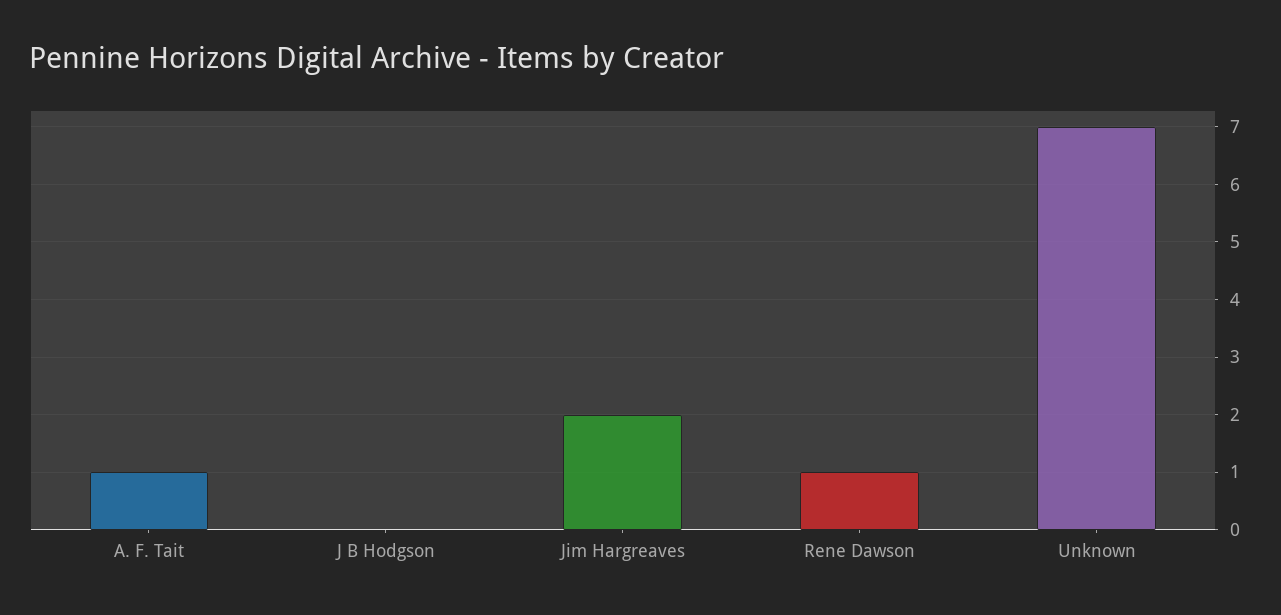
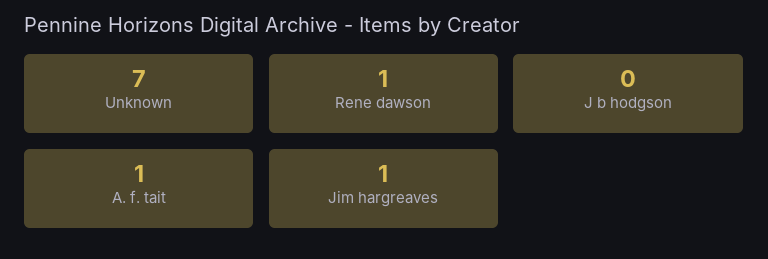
  {
    "A. F. Tait": 1,
    "J B Hodgson": 0,
-   "Jim Hargreaves": 2,
+   "Jim Hargreaves": 1,
    "Rene Dawson": 1,
    "Unknown": 7
  }

